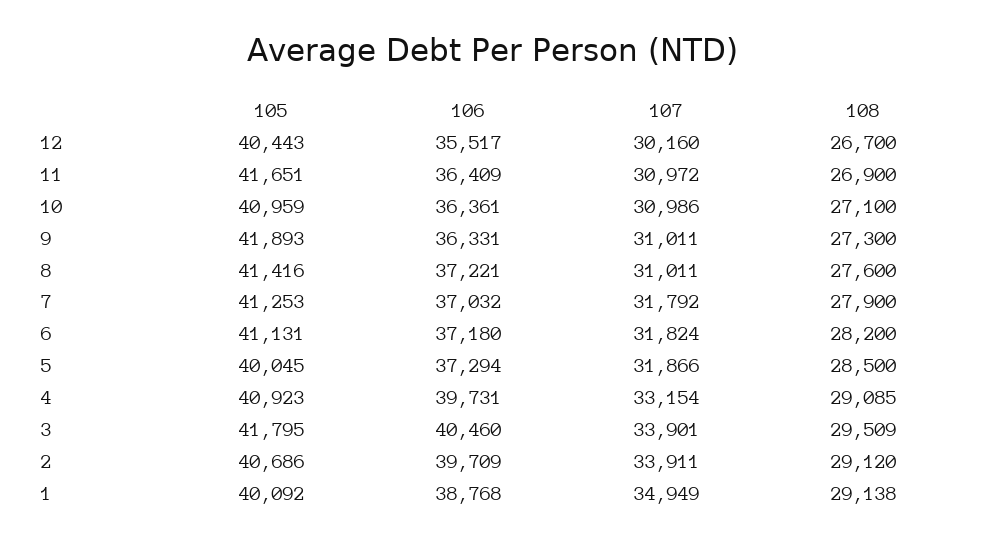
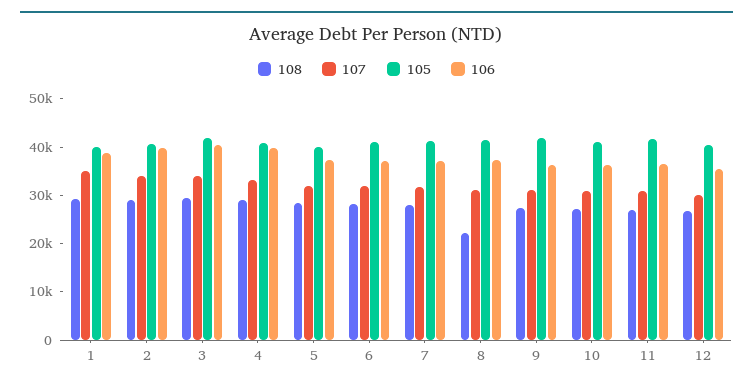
  {
    "105": {
      "12": 40443,
      "11": 41651,
      "10": 40959,
      "9": 41893,
      "8": 41416,
      "7": 41253,
      "6": 41131,
      "5": 40045,
      "4": 40923,
      "3": 41795,
      "2": 40686,
      "1": 40092
    },
    "106": {
      "12": 35517,
      "11": 36409,
      "10": 36361,
      "9": 36331,
      "8": 37221,
      "7": 37032,
      "6": 37180,
      "5": 37294,
      "4": 39731,
      "3": 40460,
      "2": 39709,
      "1": 38768
    },
    "107": {
      "12": 30160,
      "11": 30972,
      "10": 30986,
      "9": 31011,
      "8": 31011,
      "7": 31792,
      "6": 31824,
      "5": 31866,
      "4": 33154,
      "3": 33901,
      "2": 33911,
      "1": 34949
    },
    "108": {
      "12": 26700,
      "11": 26900,
      "10": 27100,
      "9": 27300,
-     "8": 27600,
+     "8": 22000,
      "7": 27900,
      "6": 28200,
      "5": 28500,
      "4": 29085,
      "3": 29509,
      "2": 29120,
      "1": 29138
    }
  }

